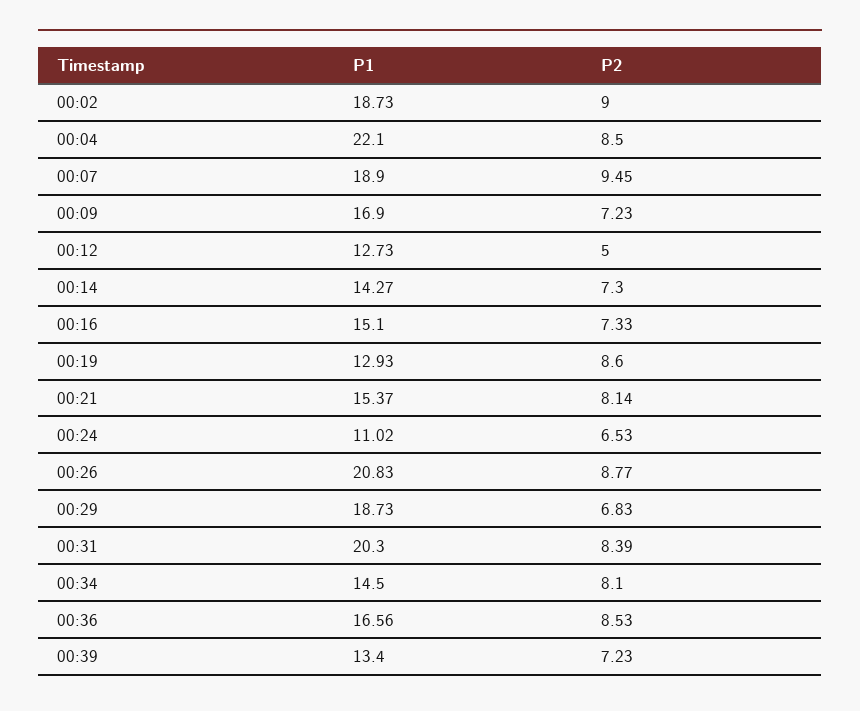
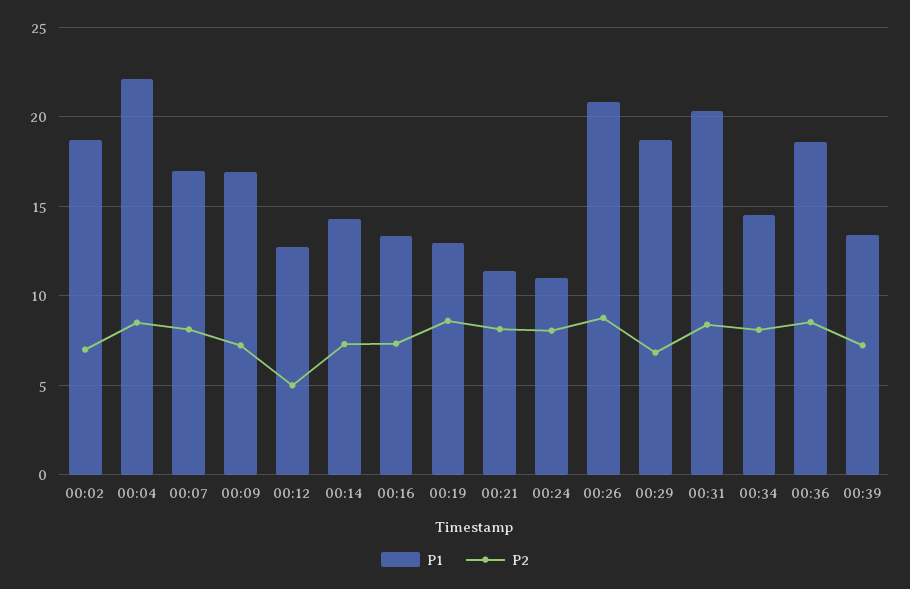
  {
    "P1": {
      "00:02": 18.73,
      "00:04": 22.1,
-     "00:07": 18.9,
+     "00:07": 17,
      "00:09": 16.9,
      "00:12": 12.73,
      "00:14": 14.27,
-     "00:16": 15.1,
+     "00:16": 13.5,
      "00:19": 12.93,
-     "00:21": 15.37,
+     "00:21": 11.5,
      "00:24": 11.02,
      "00:26": 20.83,
      "00:29": 18.73,
      "00:31": 20.3,
      "00:34": 14.5,
-     "00:36": 16.56,
+     "00:36": 18.5,
      "00:39": 13.4
    },
    "P2": {
-     "00:02": 9,
+     "00:02": 7,
      "00:04": 8.5,
-     "00:07": 9.45,
+     "00:07": 8,
      "00:09": 7.23,
      "00:12": 5,
      "00:14": 7.3,
      "00:16": 7.33,
      "00:19": 8.6,
      "00:21": 8.14,
-     "00:24": 6.53,
+     "00:24": 8,
      "00:26": 8.77,
      "00:29": 6.83,
      "00:31": 8.39,
      "00:34": 8.1,
      "00:36": 8.53,
      "00:39": 7.23
    }
  }

